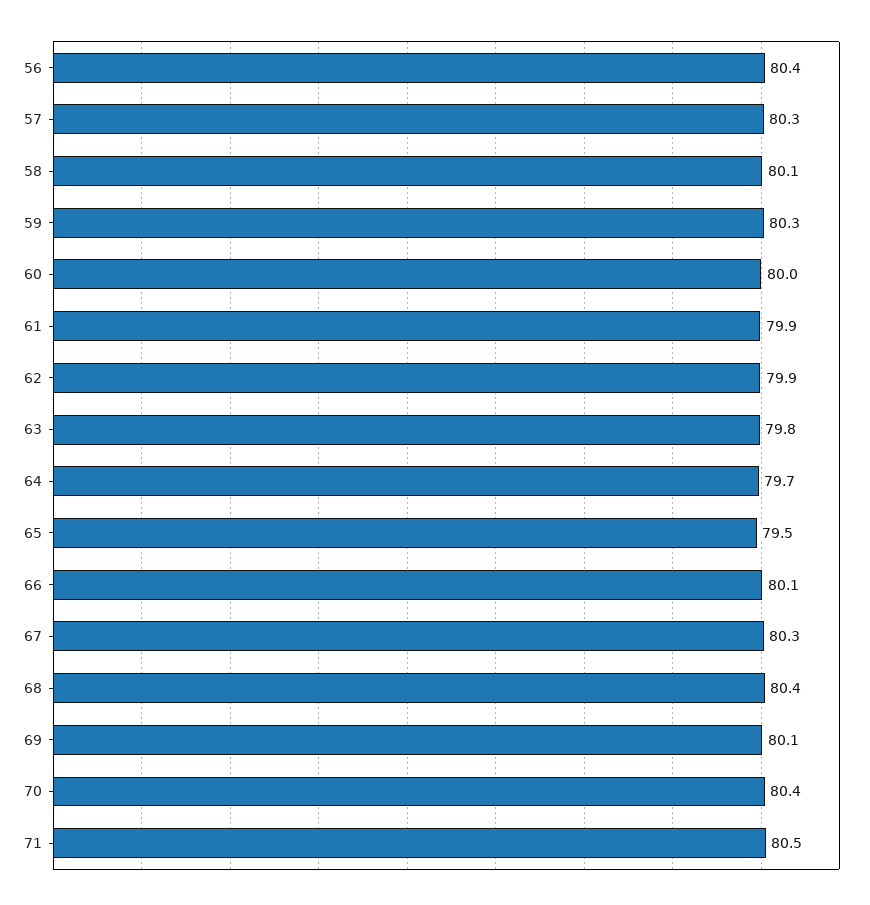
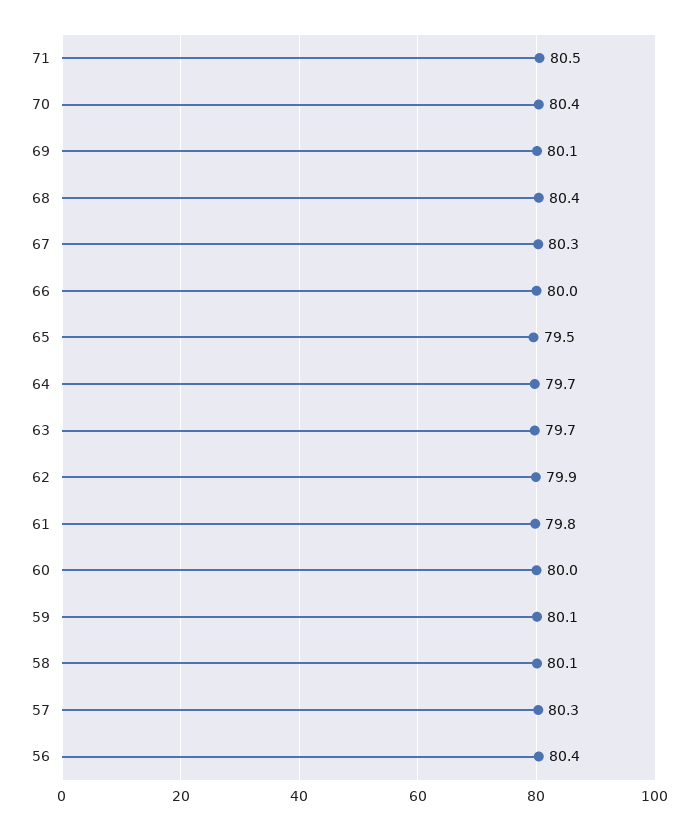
  {
    "56": 80.4,
    "57": 80.3,
    "58": 80.1,
-   "59": 80.3,
+   "59": 80.1,
    "60": 80,
-   "61": 79.9,
+   "61": 79.8,
    "62": 79.9,
-   "63": 79.8,
+   "63": 79.7,
    "64": 79.7,
    "65": 79.5,
-   "66": 80.1,
+   "66": 80,
    "67": 80.3,
    "68": 80.4,
    "69": 80.1,
    "70": 80.4,
    "71": 80.5
  }

